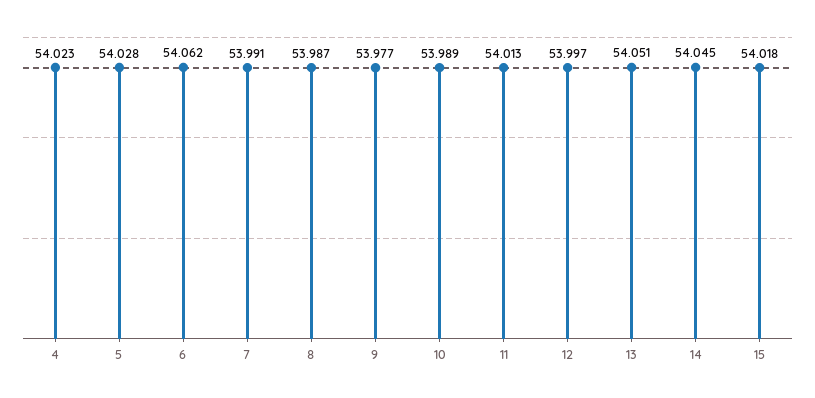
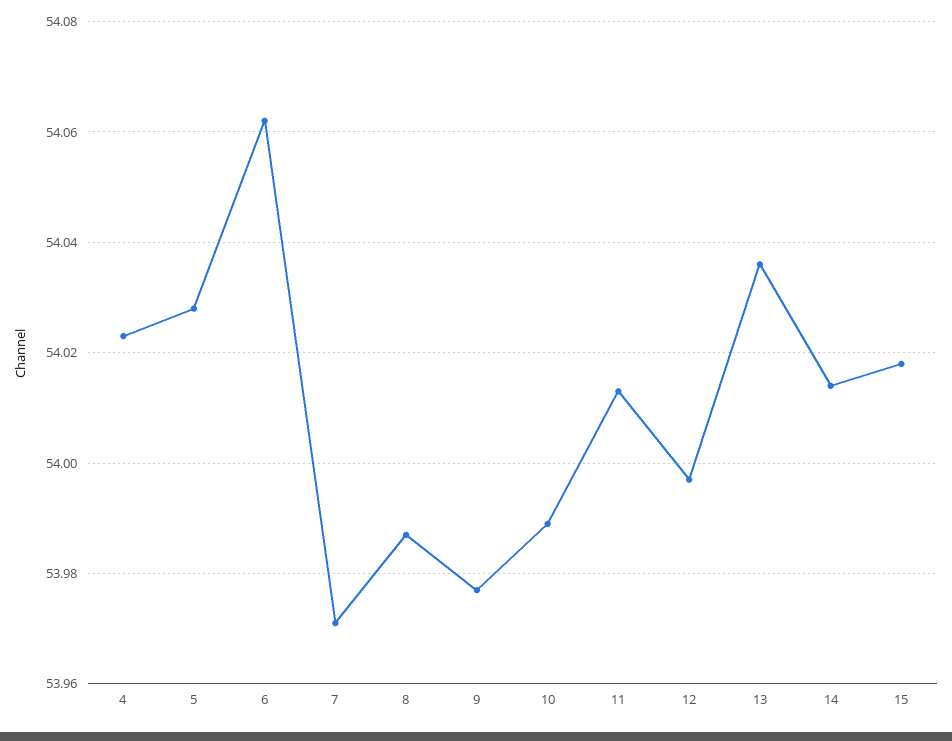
  {
    "4": 54.023,
    "5": 54.028,
    "6": 54.062,
-   "7": 53.991,
+   "7": 53.97,
    "8": 53.987,
    "9": 53.977,
    "10": 53.989,
    "11": 54.013,
    "12": 53.997,
-   "13": 54.051,
+   "13": 54.035,
-   "14": 54.045,
+   "14": 54.015,
    "15": 54.018
  }

